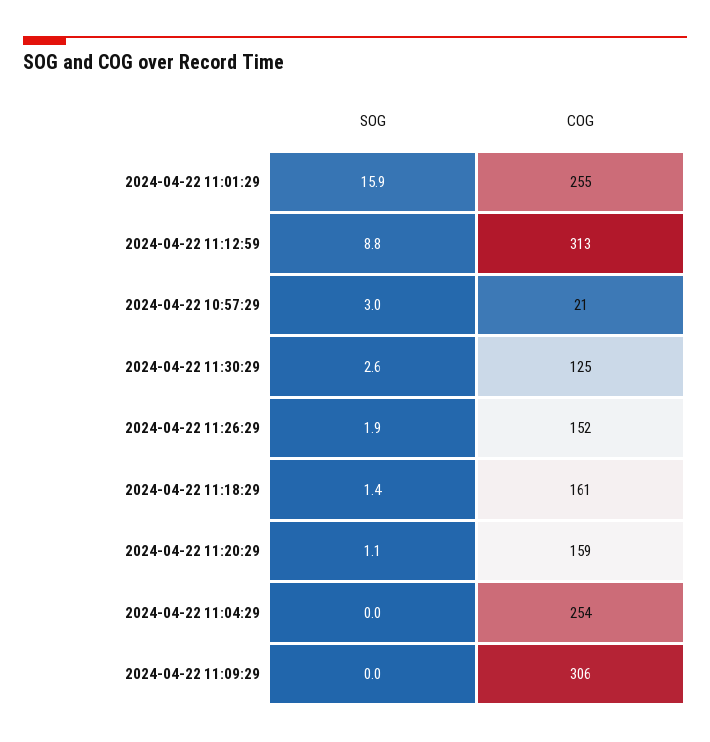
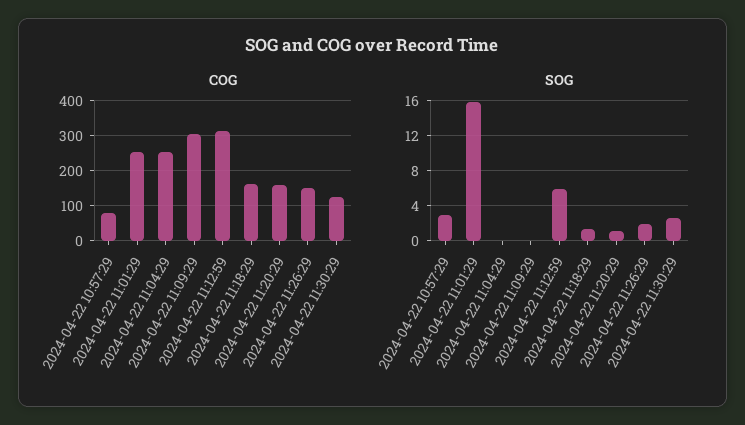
  {
    "SOG": {
      "2024-04-22 11:01:29": 15.9,
-     "2024-04-22 11:12:59": 8.8,
+     "2024-04-22 11:12:59": 6,
      "2024-04-22 10:57:29": 3,
      "2024-04-22 11:30:29": 2.6,
      "2024-04-22 11:26:29": 1.9,
      "2024-04-22 11:18:29": 1.4,
      "2024-04-22 11:20:29": 1.1,
      "2024-04-22 11:04:29": 0,
      "2024-04-22 11:09:29": 0
    },
    "COG": {
      "2024-04-22 11:01:29": 255,
      "2024-04-22 11:12:59": 313,
-     "2024-04-22 10:57:29": 21,
+     "2024-04-22 10:57:29": 80,
      "2024-04-22 11:30:29": 125,
      "2024-04-22 11:26:29": 152,
      "2024-04-22 11:18:29": 161,
      "2024-04-22 11:20:29": 159,
      "2024-04-22 11:04:29": 254,
      "2024-04-22 11:09:29": 306
    }
  }

